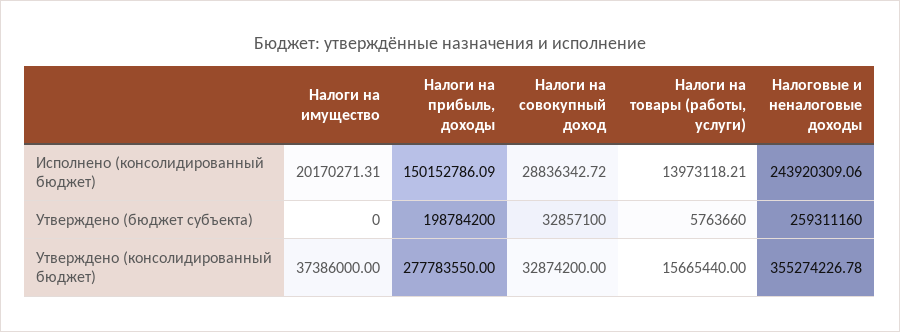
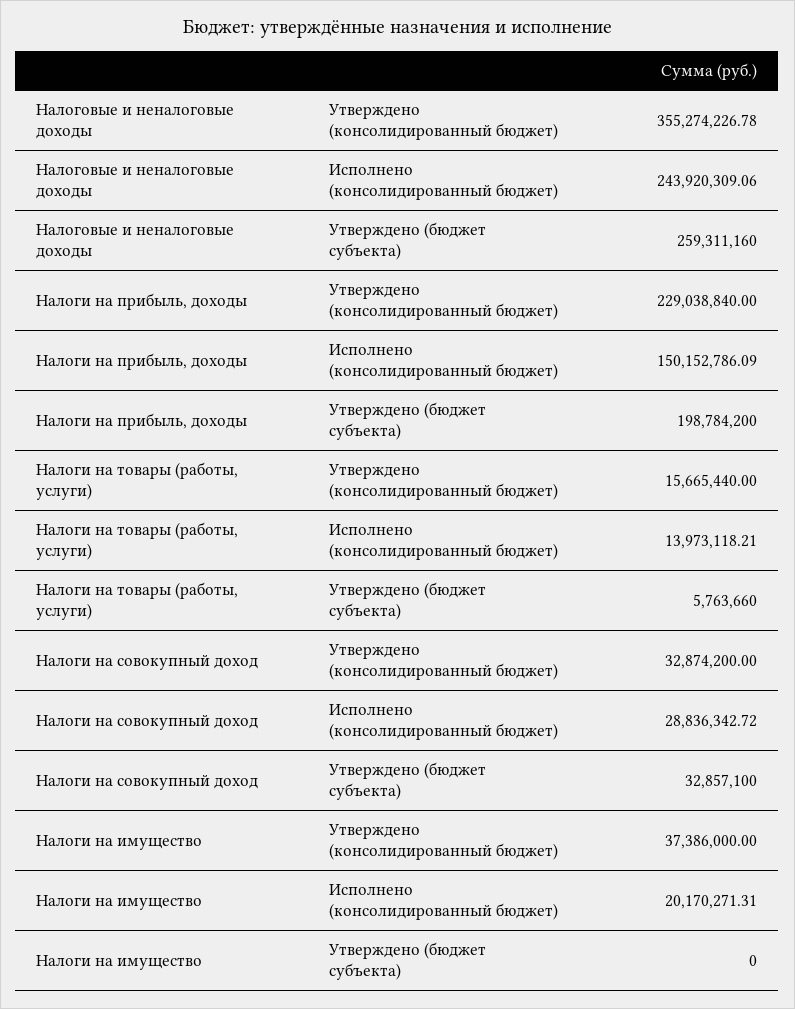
  {
    "Налоги на имущество": {
      "Исполнено (консолидированный бюджет)": 20170271.31,
      "Утверждено (бюджет субъекта)": 0,
      "Утверждено (консолидированный бюджет)": 37386000
    },
    "Налоги на прибыль, доходы": {
      "Исполнено (консолидированный бюджет)": 150152786.09,
      "Утверждено (бюджет субъекта)": 198784200,
-     "Утверждено (консолидированный бюджет)": 277783550
+     "Утверждено (консолидированный бюджет)": 229038840
    },
    "Налоги на совокупный доход": {
      "Исполнено (консолидированный бюджет)": 28836342.72,
      "Утверждено (бюджет субъекта)": 32857100,
      "Утверждено (консолидированный бюджет)": 32874200
    },
    "Налоги на товары (работы, услуги)": {
      "Исполнено (консолидированный бюджет)": 13973118.21,
      "Утверждено (бюджет субъекта)": 5763660,
      "Утверждено (консолидированный бюджет)": 15665440
    },
    "Налоговые и неналоговые доходы": {
      "Исполнено (консолидированный бюджет)": 243920309.06,
      "Утверждено (бюджет субъекта)": 259311160,
      "Утверждено (консолидированный бюджет)": 355274226.78
    }
  }

